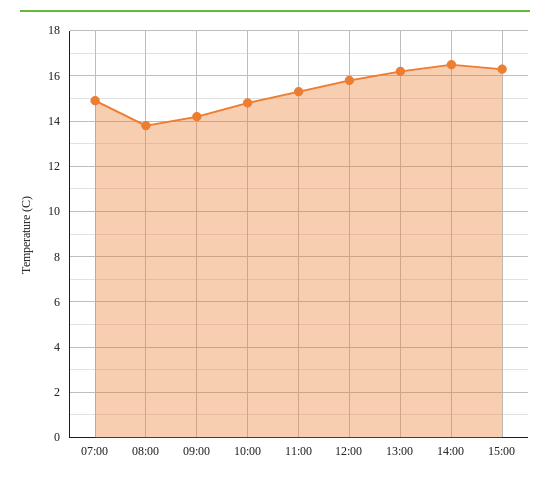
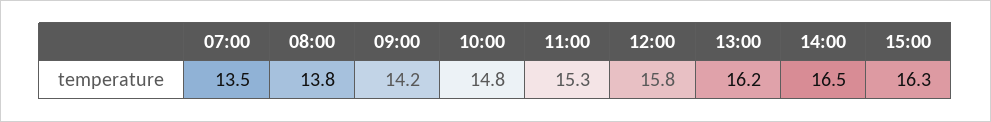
  {
-   "07:00": 15,
+   "07:00": 13.5,
    "08:00": 13.8,
    "09:00": 14.2,
    "10:00": 14.8,
    "11:00": 15.3,
    "12:00": 15.8,
    "13:00": 16.2,
    "14:00": 16.5,
    "15:00": 16.3
  }

